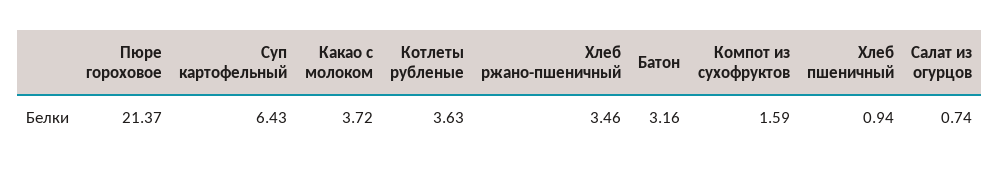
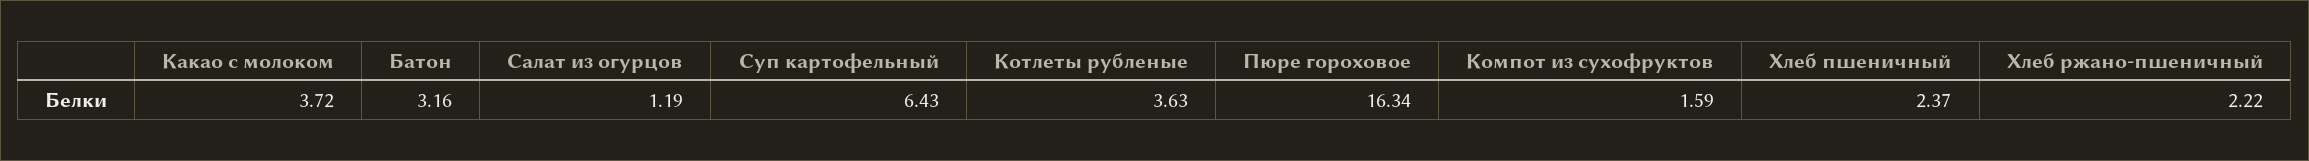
  {
-   "Пюре гороховое": 21.37,
+   "Пюре гороховое": 16.34,
    "Суп картофельный": 6.43,
    "Какао с молоком": 3.72,
    "Котлеты рубленые": 3.63,
-   "Хлеб ржано-пшеничный": 3.46,
+   "Хлеб ржано-пшеничный": 2.22,
    "Батон": 3.16,
    "Компот из сухофруктов": 1.59,
-   "Хлеб пшеничный": 0.94,
+   "Хлеб пшеничный": 2.37,
-   "Салат из огурцов": 0.74
+   "Салат из огурцов": 1.19
  }

